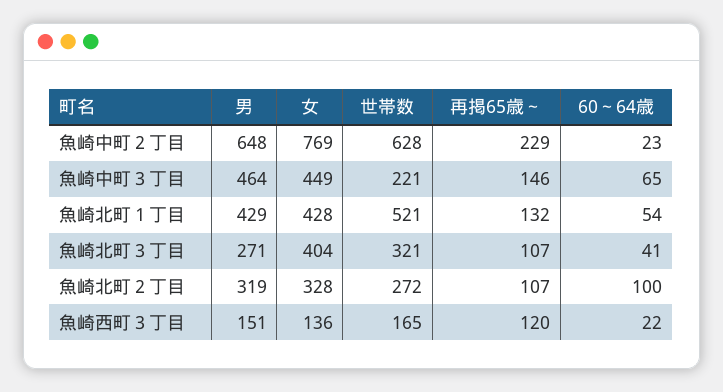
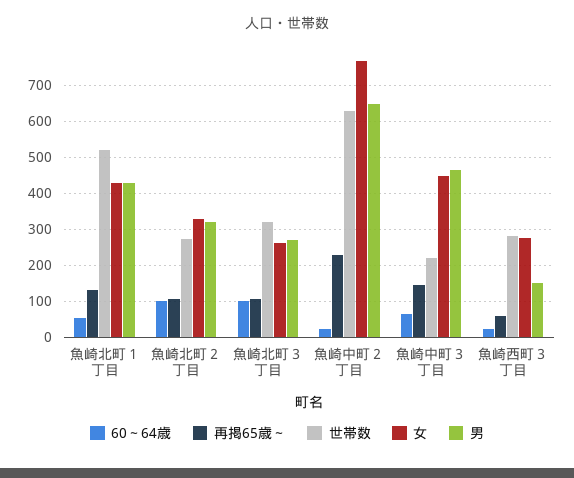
  {
    "男": {
      "魚崎中町２丁目": 648,
      "魚崎中町３丁目": 464,
      "魚崎北町１丁目": 429,
      "魚崎北町３丁目": 271,
      "魚崎北町２丁目": 319,
      "魚崎西町３丁目": 151
    },
    "女": {
      "魚崎中町２丁目": 769,
      "魚崎中町３丁目": 449,
      "魚崎北町１丁目": 428,
-     "魚崎北町３丁目": 404,
+     "魚崎北町３丁目": 260,
      "魚崎北町２丁目": 328,
-     "魚崎西町３丁目": 136
+     "魚崎西町３丁目": 280
    },
    "世帯数": {
      "魚崎中町２丁目": 628,
      "魚崎中町３丁目": 221,
      "魚崎北町１丁目": 521,
      "魚崎北町３丁目": 321,
      "魚崎北町２丁目": 272,
-     "魚崎西町３丁目": 165
+     "魚崎西町３丁目": 280
    },
    "再掲65歳～": {
      "魚崎中町２丁目": 229,
      "魚崎中町３丁目": 146,
      "魚崎北町１丁目": 132,
      "魚崎北町３丁目": 107,
      "魚崎北町２丁目": 107,
-     "魚崎西町３丁目": 120
+     "魚崎西町３丁目": 60
    },
    "60～64歳": {
      "魚崎中町２丁目": 23,
      "魚崎中町３丁目": 65,
      "魚崎北町１丁目": 54,
-     "魚崎北町３丁目": 41,
+     "魚崎北町３丁目": 100,
      "魚崎北町２丁目": 100,
      "魚崎西町３丁目": 22
    }
  }

